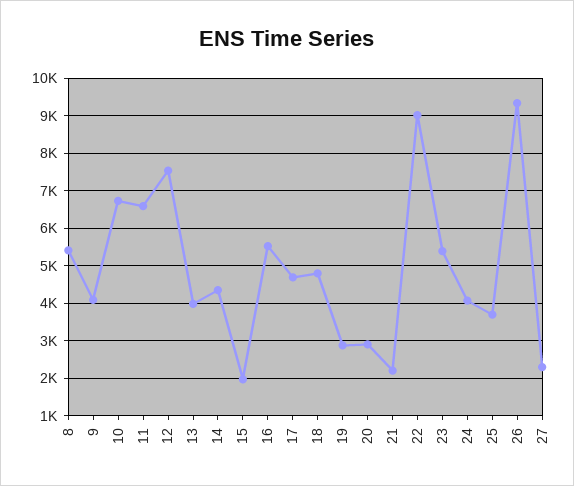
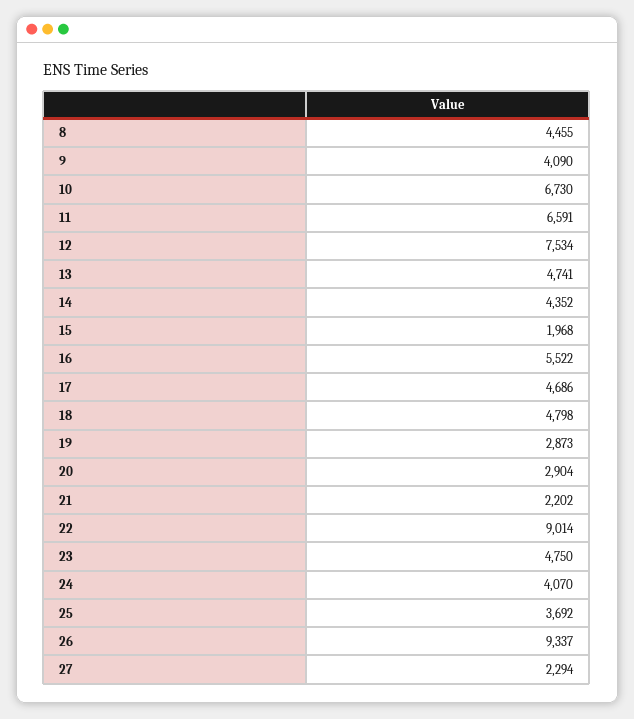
  {
-   "8": 5400,
+   "8": 4455,
    "9": 4090,
    "10": 6730,
    "11": 6591,
    "12": 7534,
-   "13": 4000,
+   "13": 4741,
    "14": 4352,
    "15": 1968,
    "16": 5522,
    "17": 4686,
    "18": 4798,
    "19": 2873,
    "20": 2904,
    "21": 2202,
    "22": 9014,
-   "23": 5400,
+   "23": 4750,
    "24": 4070,
    "25": 3692,
    "26": 9337,
    "27": 2294
  }

